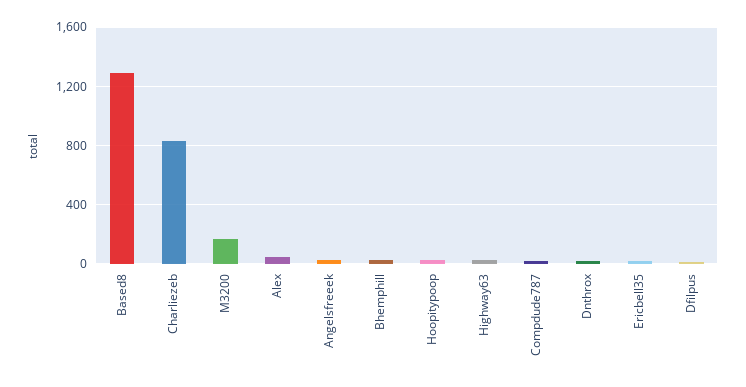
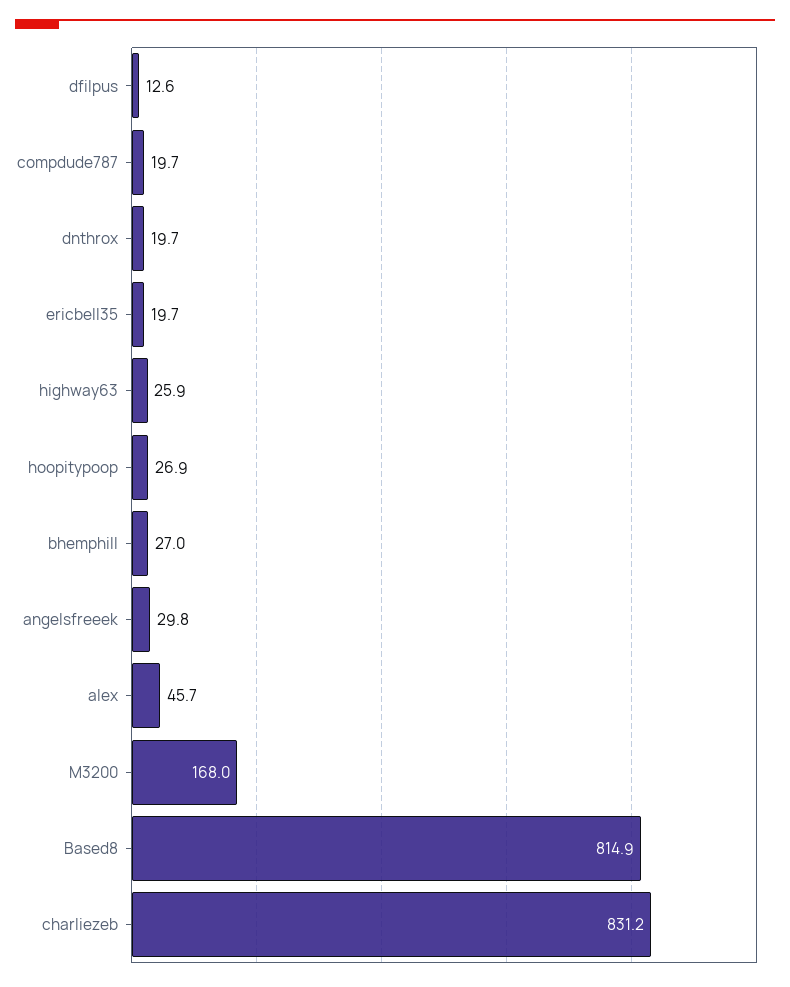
  {
-   "Based8": 1300,
+   "Based8": 814.9,
    "Charliezeb": 831.2,
    "M3200": 168,
    "Alex": 45.7,
    "Angelsfreeek": 29.8,
    "Bhemphill": 27,
    "Hoopitypoop": 26.9,
    "Highway63": 25.9,
    "Compdude787": 19.7,
    "Dnthrox": 19.7,
    "Ericbell35": 19.7,
    "Dfilpus": 12.6
  }

